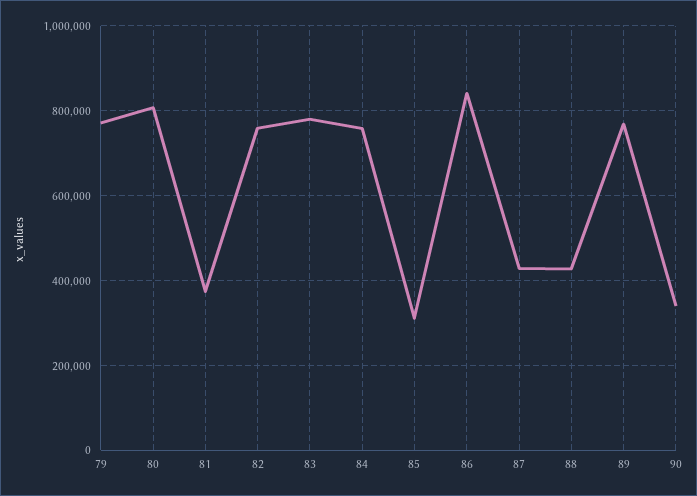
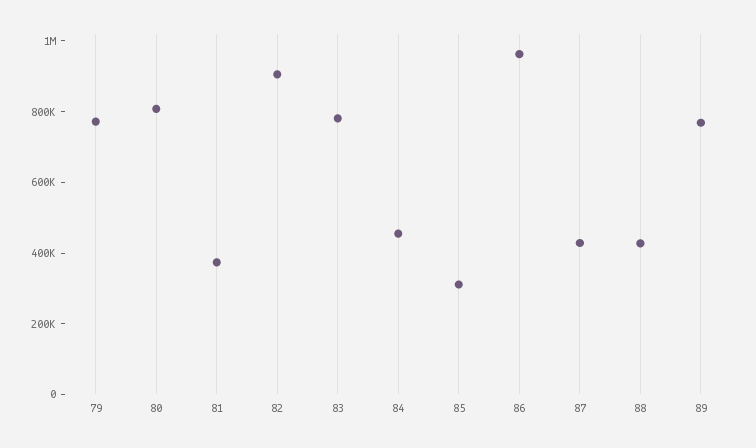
  {
    "79": 780000,
    "80": 800000,
    "81": 380000,
-   "82": 760000,
+   "82": 900000,
    "83": 780000,
-   "84": 760000,
+   "84": 450000,
    "85": 320000,
-   "86": 840000,
+   "86": 950000,
    "87": 420000,
    "88": 420000,
-   "89": 760000,
+   "89": 760000
-   "90": 340000
  }

